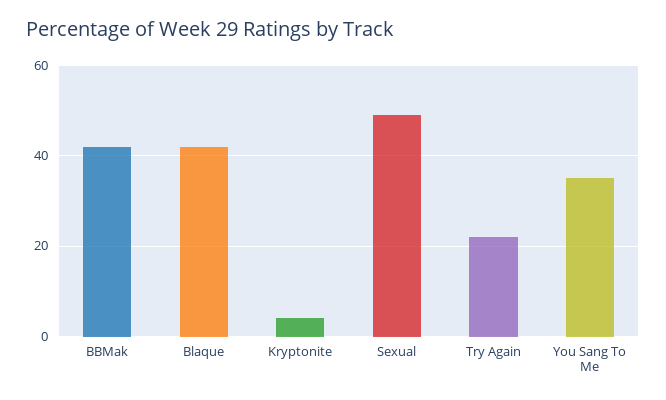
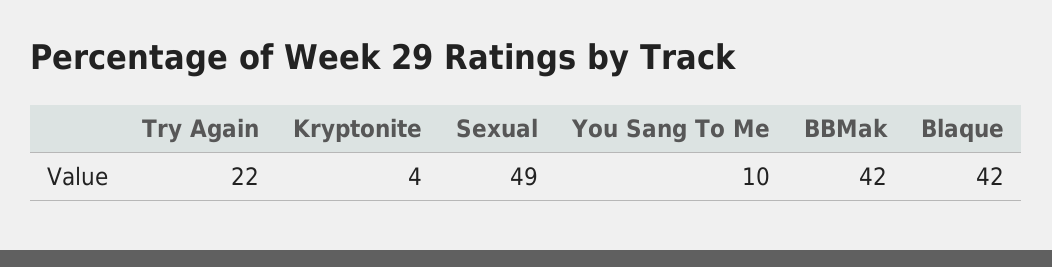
  {
    "BBMak": 42,
    "Blaque": 42,
    "Kryptonite": 4,
    "Sexual": 49,
    "Try Again": 22,
-   "You Sang To Me": 35
+   "You Sang To Me": 10
  }

